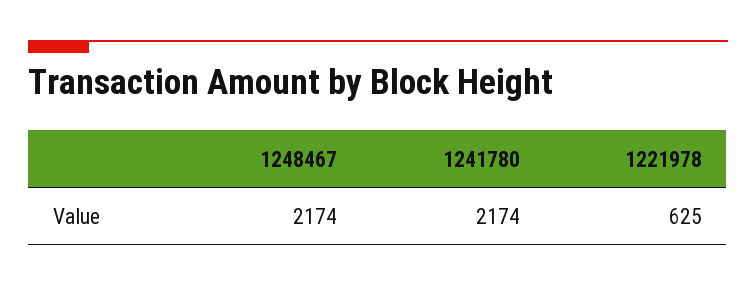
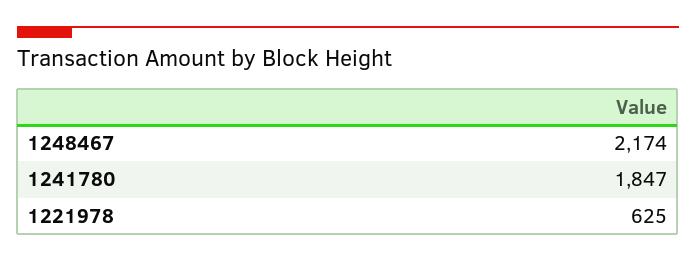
  {
    "1248467": 2174,
-   "1241780": 2174,
+   "1241780": 1847,
    "1221978": 625
  }

